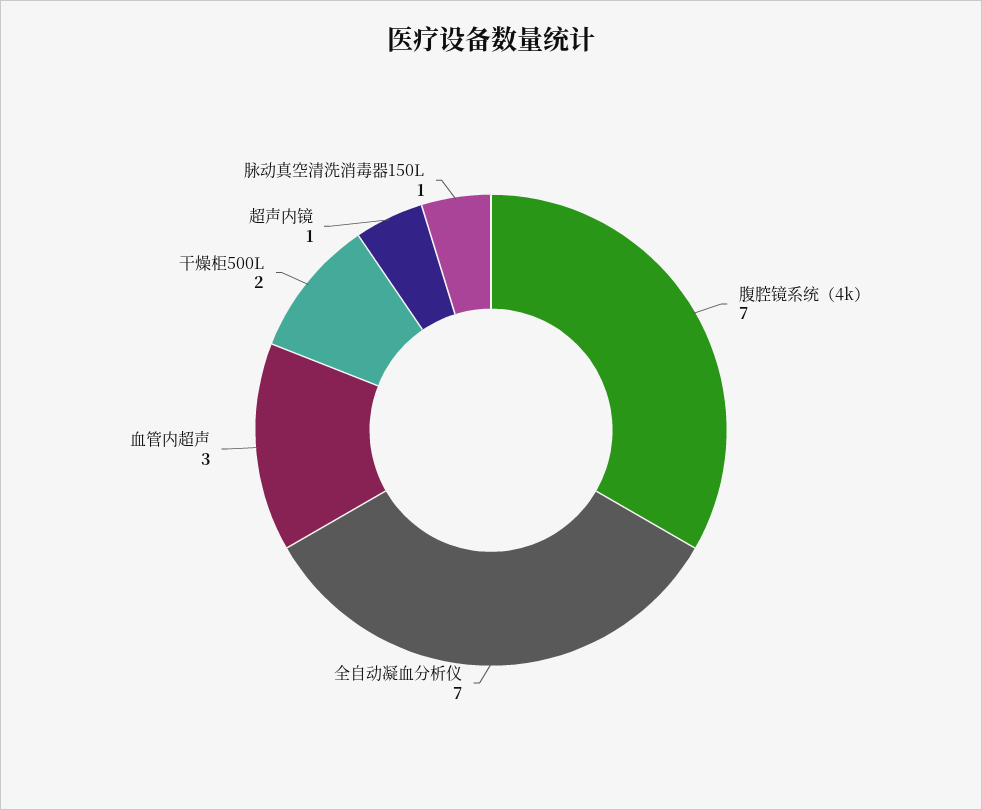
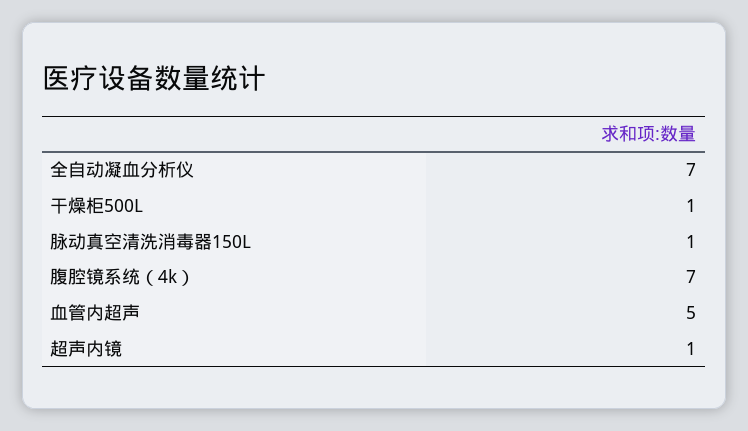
  {
    "腹腔镜系统（4k）": 7,
    "全自动凝血分析仪": 7,
-   "血管内超声": 3,
+   "血管内超声": 5,
-   "干燥柜500L": 2,
+   "干燥柜500L": 1,
    "超声内镜": 1,
    "脉动真空清洗消毒器150L": 1
  }

